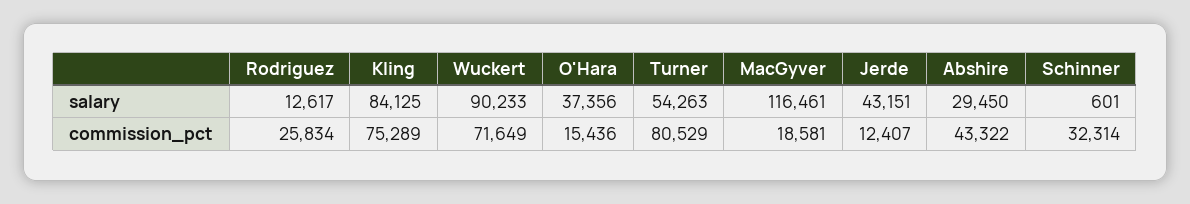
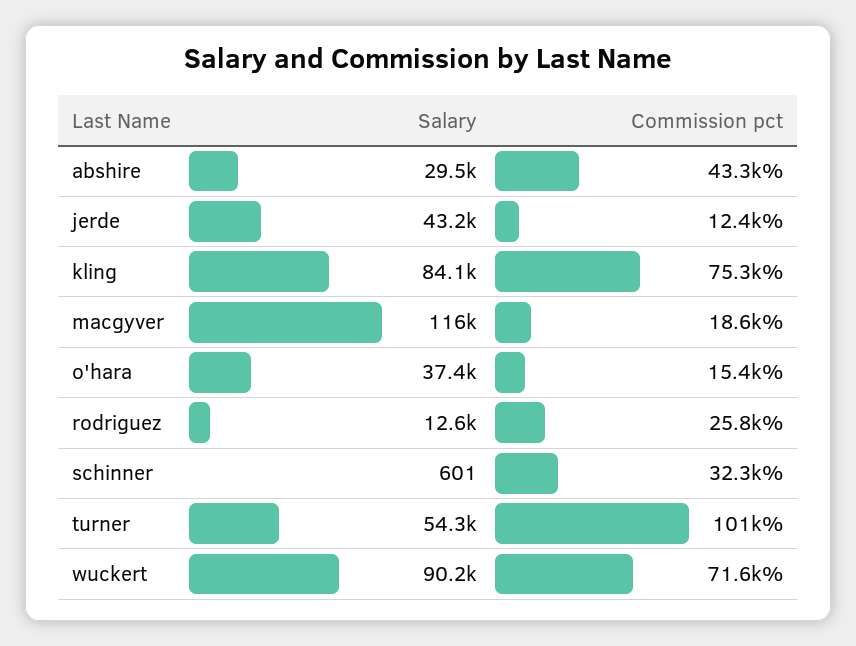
  {
    "Rodriguez": {
      "salary": 12617,
      "commission_pct": 25834
    },
    "Kling": {
      "salary": 84125,
      "commission_pct": 75289
    },
    "Wuckert": {
      "salary": 90233,
      "commission_pct": 71649
    },
    "O'Hara": {
      "salary": 37356,
      "commission_pct": 15436
    },
    "Turner": {
      "salary": 54263,
-     "commission_pct": 80529
+     "commission_pct": 101000
    },
    "MacGyver": {
      "salary": 116461,
      "commission_pct": 18581
    },
    "Jerde": {
      "salary": 43151,
      "commission_pct": 12407
    },
    "Abshire": {
      "salary": 29450,
      "commission_pct": 43322
    },
    "Schinner": {
      "salary": 601,
      "commission_pct": 32314
    }
  }

